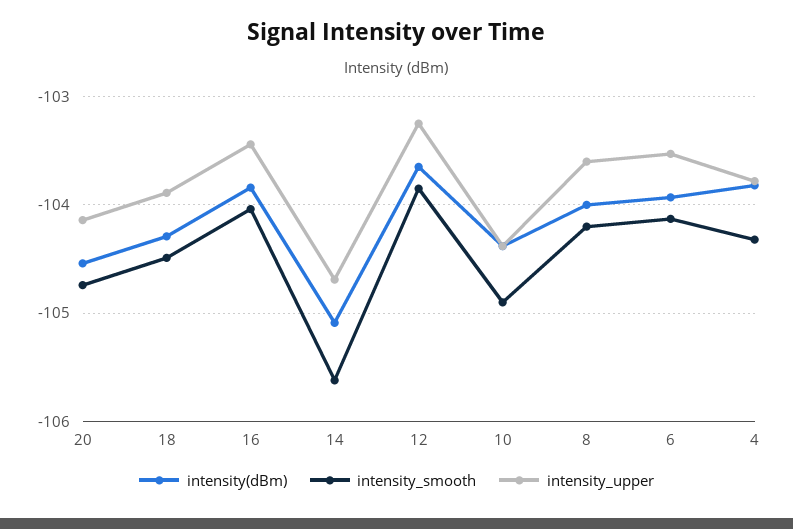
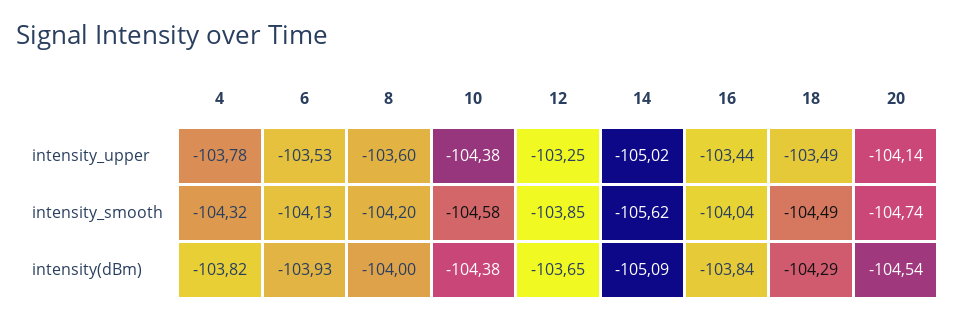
  {
    "intensity(dBm)": {
      "20": -104.54,
      "18": -104.29,
      "16": -103.84,
      "14": -105.09,
      "12": -103.65,
      "10": -104.38,
      "8": -104,
      "6": -103.93,
      "4": -103.82
    },
    "intensity_smooth": {
      "20": -104.74,
      "18": -104.49,
      "16": -104.04,
      "14": -105.62,
      "12": -103.85,
-     "10": -104.9,
+     "10": -104.58,
      "8": -104.2,
      "6": -104.13,
      "4": -104.32
    },
    "intensity_upper": {
      "20": -104.14,
-     "18": -103.9,
+     "18": -103.49,
      "16": -103.44,
-     "14": -104.7,
+     "14": -105.02,
      "12": -103.25,
      "10": -104.38,
      "8": -103.6,
      "6": -103.53,
      "4": -103.78
    }
  }

